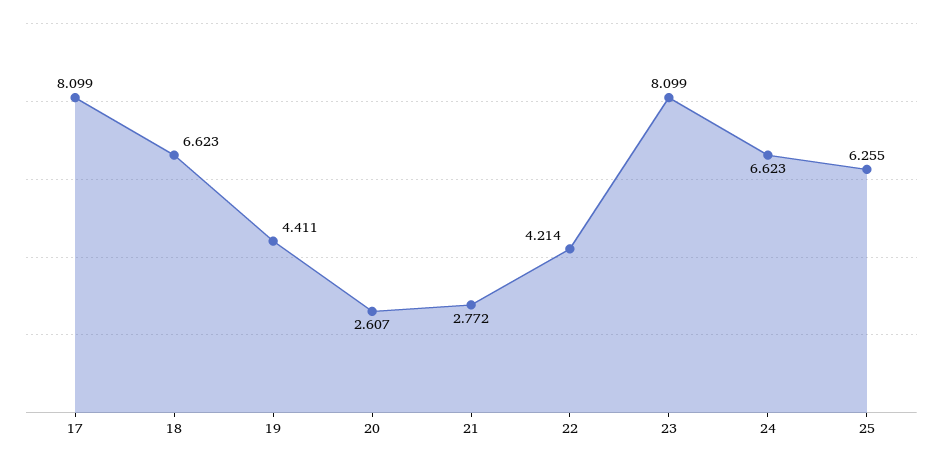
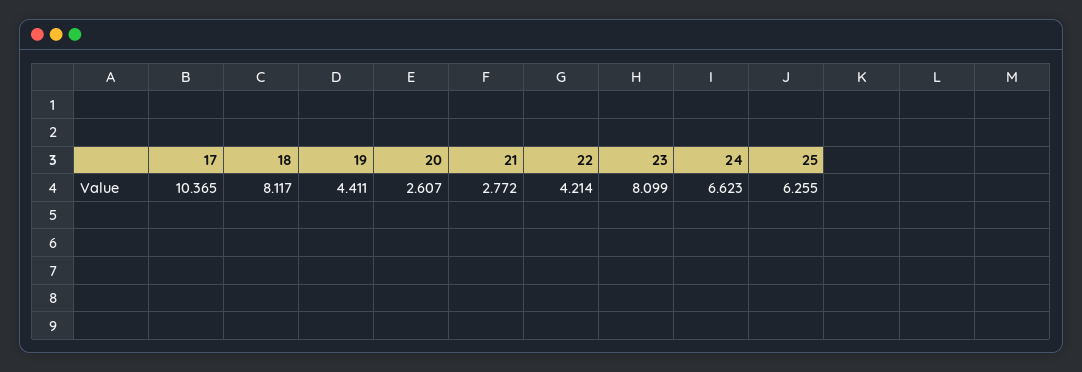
  {
-   "17": 8.099,
+   "17": 10.365,
-   "18": 6.623,
+   "18": 8.117,
    "19": 4.411,
    "20": 2.607,
    "21": 2.772,
    "22": 4.214,
    "23": 8.099,
    "24": 6.623,
    "25": 6.255
  }

